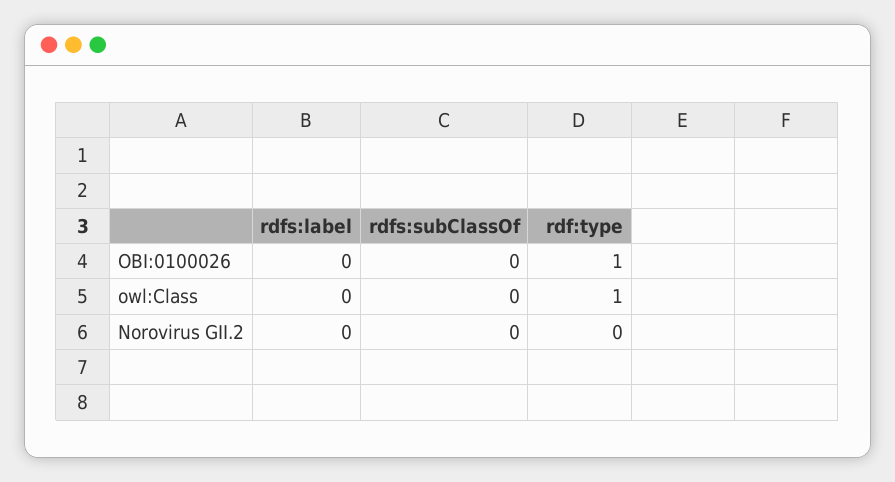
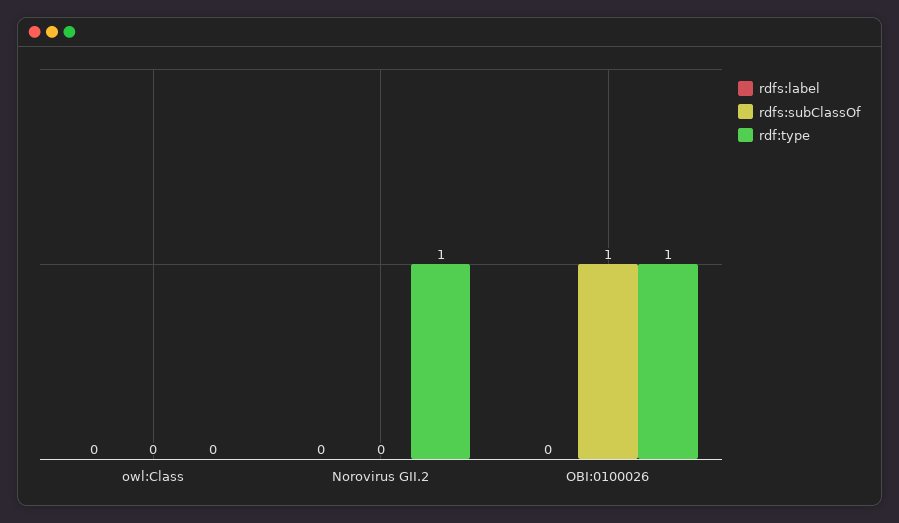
  {
    "rdfs:label": {
      "OBI:0100026": 0,
      "owl:Class": 0,
      "Norovirus GII.2": 0
    },
    "rdfs:subClassOf": {
-     "OBI:0100026": 0,
+     "OBI:0100026": 1,
      "owl:Class": 0,
      "Norovirus GII.2": 0
    },
    "rdf:type": {
      "OBI:0100026": 1,
-     "owl:Class": 1,
+     "owl:Class": 0,
-     "Norovirus GII.2": 0
+     "Norovirus GII.2": 1
    }
  }

